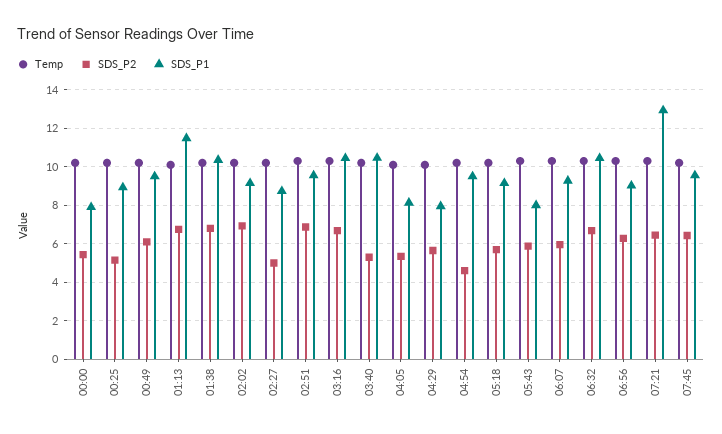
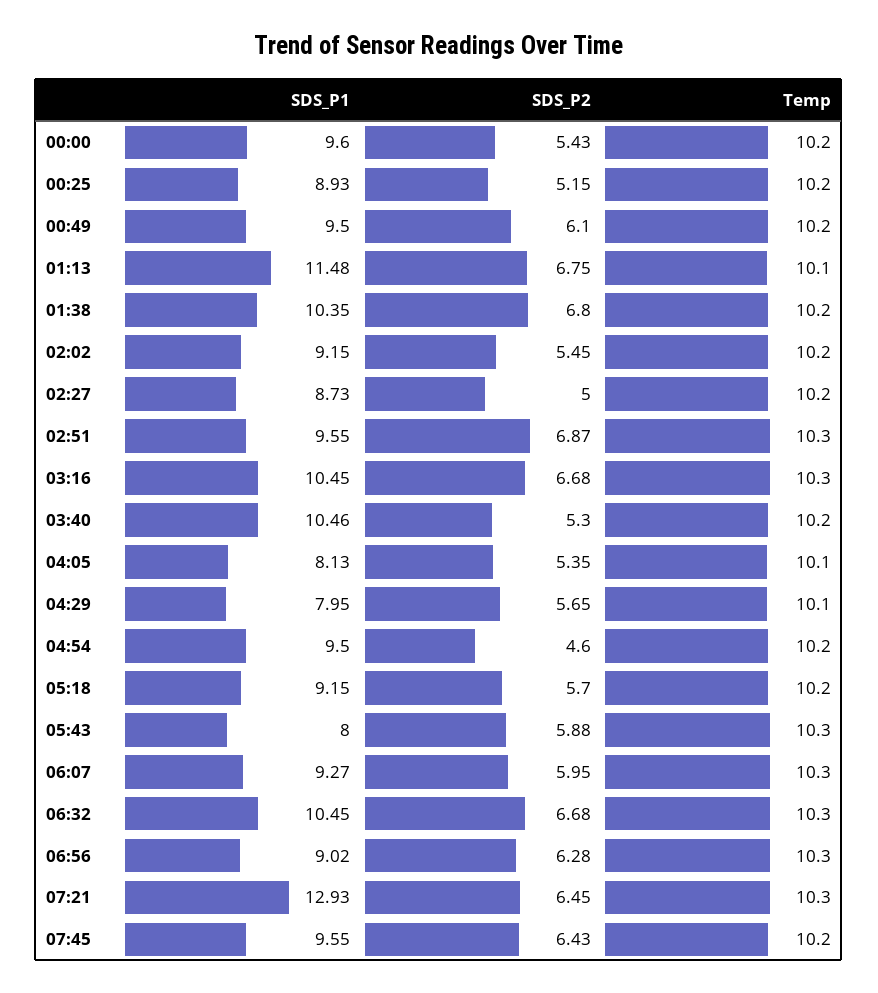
  {
    "Temp": {
      "00:00": 10.2,
      "00:25": 10.2,
      "00:49": 10.2,
      "01:13": 10.1,
      "01:38": 10.2,
      "02:02": 10.2,
      "02:27": 10.2,
      "02:51": 10.3,
      "03:16": 10.3,
      "03:40": 10.2,
      "04:05": 10.1,
      "04:29": 10.1,
      "04:54": 10.2,
      "05:18": 10.2,
      "05:43": 10.3,
      "06:07": 10.3,
      "06:32": 10.3,
      "06:56": 10.3,
      "07:21": 10.3,
      "07:45": 10.2
    },
    "SDS_P2": {
      "00:00": 5.43,
      "00:25": 5.15,
      "00:49": 6.1,
      "01:13": 6.75,
      "01:38": 6.8,
-     "02:02": 7,
+     "02:02": 5.45,
      "02:27": 5,
      "02:51": 6.87,
      "03:16": 6.68,
      "03:40": 5.3,
      "04:05": 5.35,
      "04:29": 5.65,
      "04:54": 4.6,
      "05:18": 5.7,
      "05:43": 5.88,
      "06:07": 5.95,
      "06:32": 6.68,
      "06:56": 6.28,
      "07:21": 6.45,
      "07:45": 6.43
    },
    "SDS_P1": {
-     "00:00": 8,
+     "00:00": 9.6,
      "00:25": 8.93,
      "00:49": 9.5,
      "01:13": 11.48,
      "01:38": 10.35,
      "02:02": 9.15,
      "02:27": 8.73,
      "02:51": 9.55,
      "03:16": 10.45,
      "03:40": 10.46,
      "04:05": 8.13,
      "04:29": 7.95,
      "04:54": 9.5,
      "05:18": 9.15,
      "05:43": 8,
      "06:07": 9.27,
      "06:32": 10.45,
      "06:56": 9.02,
      "07:21": 12.93,
      "07:45": 9.55
    }
  }

